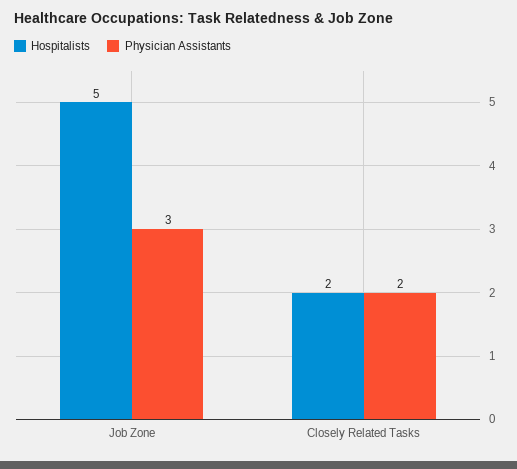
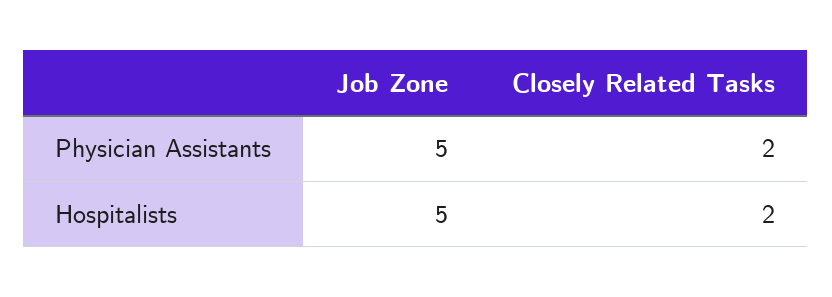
  {
    "Hospitalists": {
      "Job Zone": 5,
      "Closely Related Tasks": 2
    },
    "Physician Assistants": {
-     "Job Zone": 3,
+     "Job Zone": 5,
      "Closely Related Tasks": 2
    }
  }

